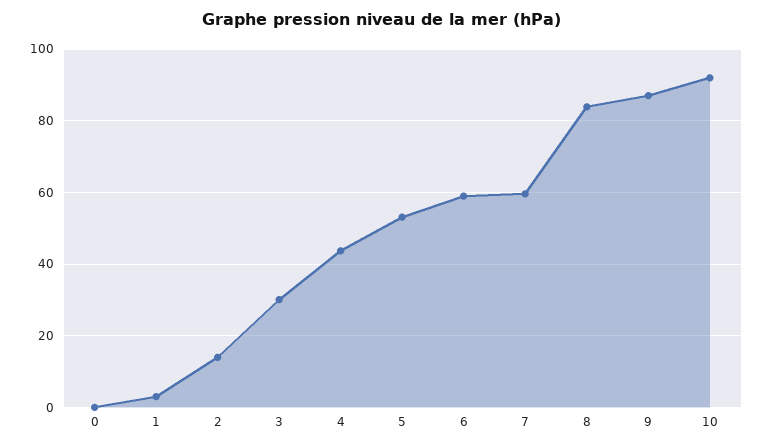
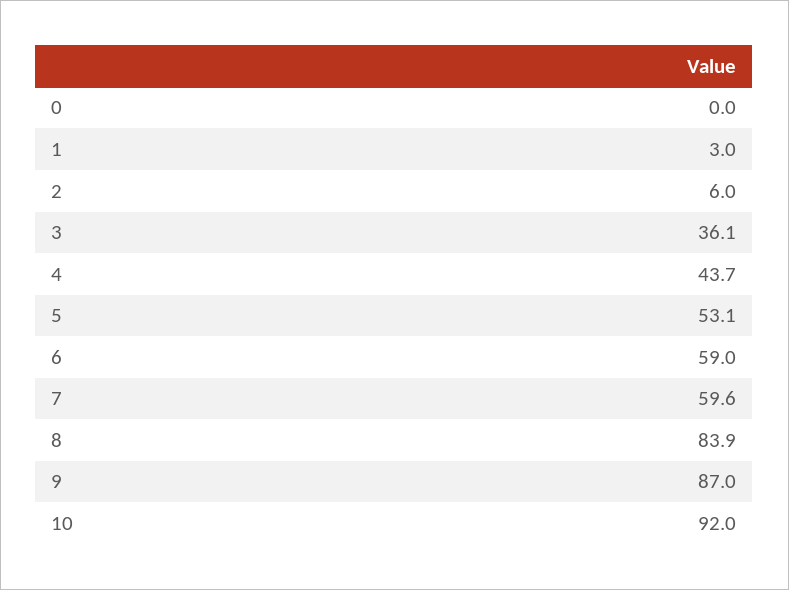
  {
    "0": 0,
    "1": 3,
-   "2": 14,
+   "2": 6,
-   "3": 30,
+   "3": 36.1,
    "4": 43.7,
    "5": 53.1,
    "6": 59,
    "7": 59.6,
    "8": 83.9,
    "9": 87,
    "10": 92
  }

